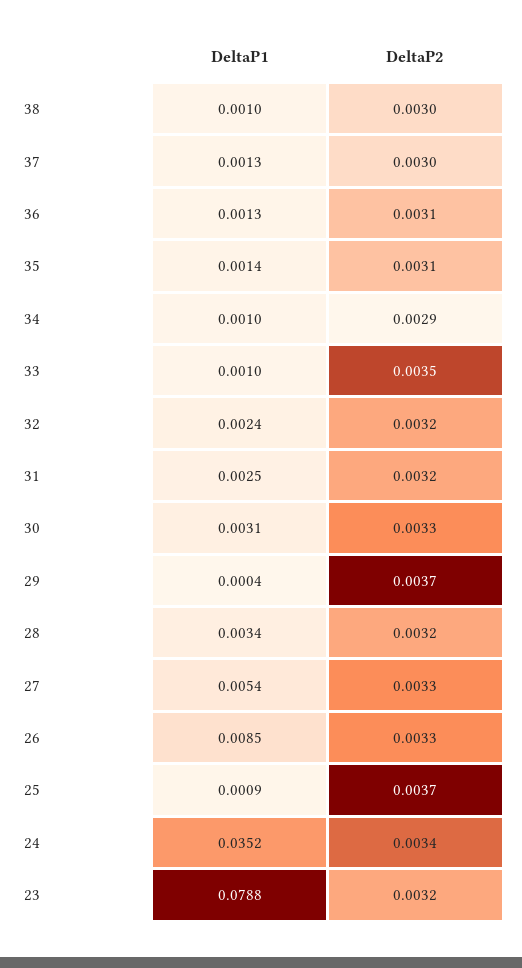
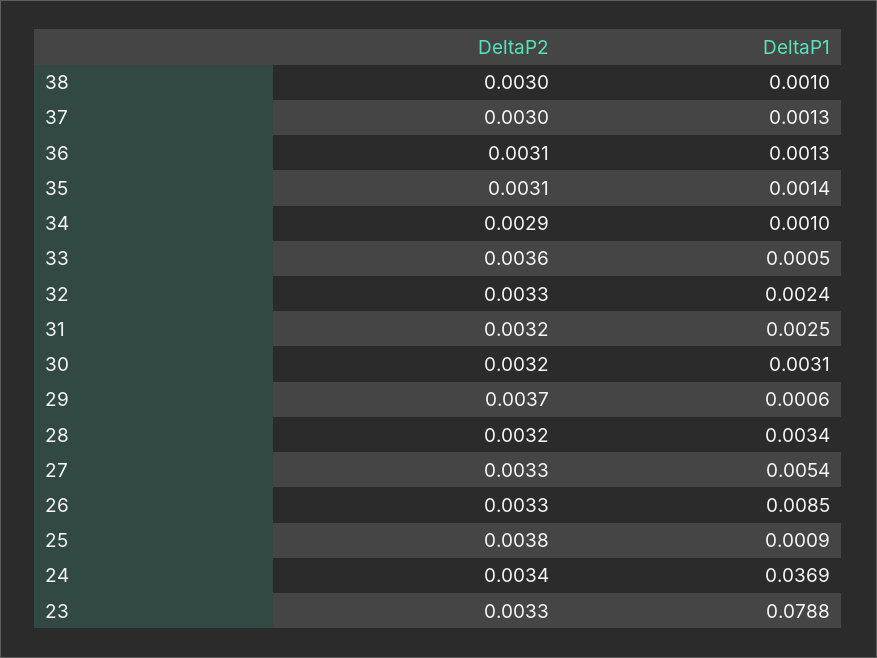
  {
    "DeltaP1": {
      "38": 0.001,
      "37": 0.0013,
      "36": 0.0013,
      "35": 0.0014,
      "34": 0.001,
-     "33": 0.001,
+     "33": 0.0005,
      "32": 0.0024,
      "31": 0.0025,
      "30": 0.0031,
-     "29": 0.0004,
+     "29": 0.0006,
      "28": 0.0034,
      "27": 0.0054,
      "26": 0.0085,
      "25": 0.0009,
-     "24": 0.0352,
+     "24": 0.0369,
      "23": 0.0788
    },
    "DeltaP2": {
      "38": 0.003,
      "37": 0.003,
      "36": 0.0031,
      "35": 0.0031,
      "34": 0.0029,
-     "33": 0.0035,
+     "33": 0.0036,
-     "32": 0.0032,
+     "32": 0.0033,
      "31": 0.0032,
-     "30": 0.0033,
+     "30": 0.0032,
      "29": 0.0037,
      "28": 0.0032,
      "27": 0.0033,
      "26": 0.0033,
-     "25": 0.0037,
+     "25": 0.0038,
      "24": 0.0034,
-     "23": 0.0032
+     "23": 0.0033
    }
  }

